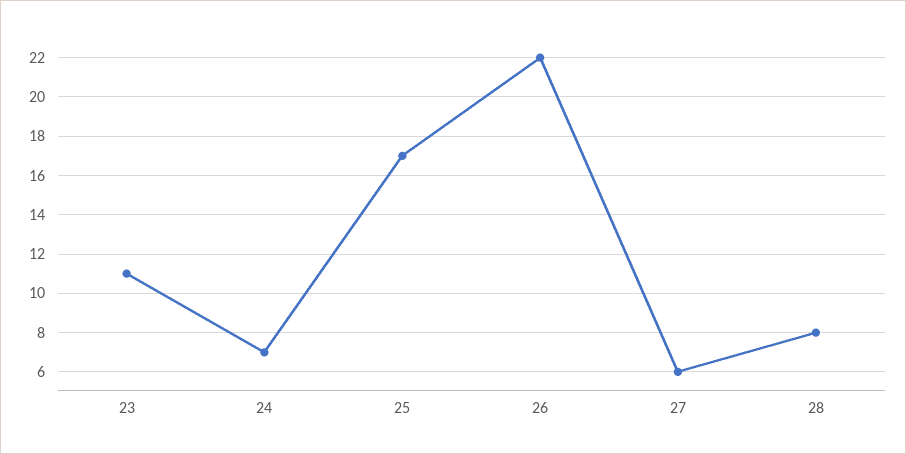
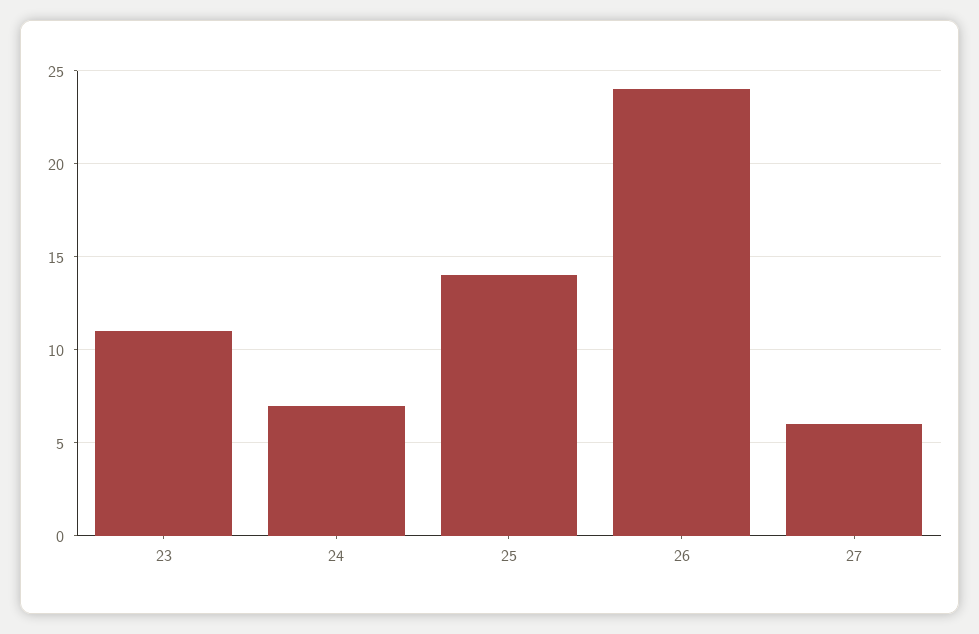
  {
    "23": 11,
    "24": 7,
-   "25": 17,
+   "25": 14,
-   "26": 22,
+   "26": 24,
-   "27": 6,
+   "27": 6
-   "28": 8
  }

